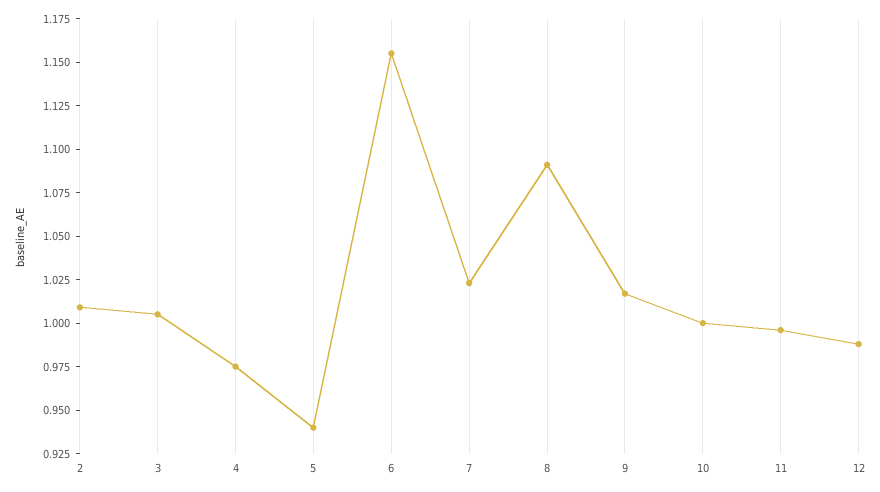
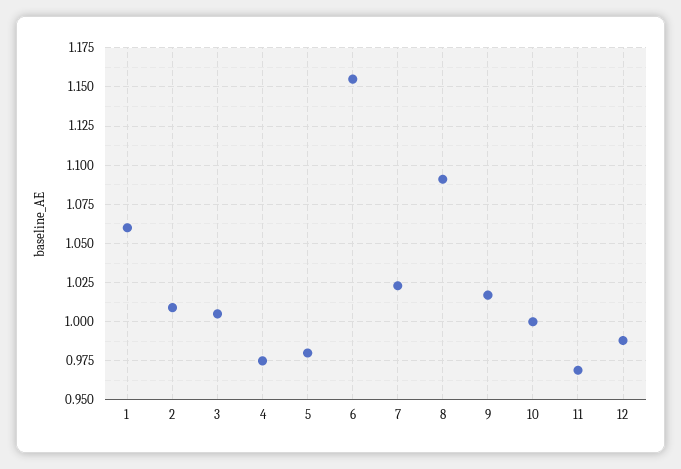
  {
    "2": 1.01,
    "3": 1.005,
    "4": 0.975,
-   "5": 0.94,
+   "5": 0.98,
    "6": 1.155,
    "7": 1.025,
    "8": 1.09,
    "9": 1.015,
    "10": 1,
-   "11": 0.995,
+   "11": 0.97,
-   "12": 0.99
+   "12": 0.99,
+   "1": 1.06
  }

